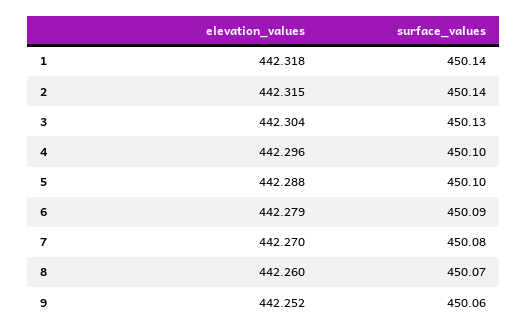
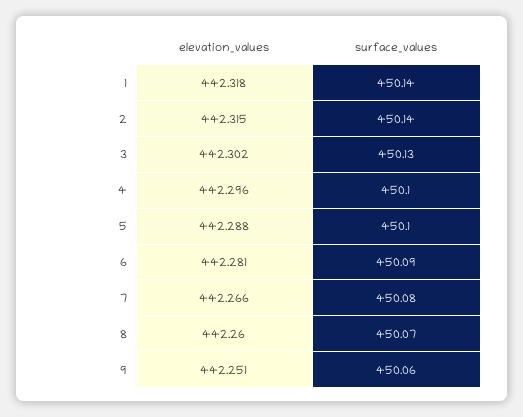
  {
    "elevation_values": {
      "1": 442.318,
      "2": 442.315,
-     "3": 442.304,
+     "3": 442.302,
      "4": 442.296,
      "5": 442.288,
-     "6": 442.279,
+     "6": 442.281,
-     "7": 442.27,
+     "7": 442.266,
      "8": 442.26,
-     "9": 442.252
+     "9": 442.251
    },
    "surface_values": {
      "1": 450.14,
      "2": 450.14,
      "3": 450.13,
      "4": 450.1,
      "5": 450.1,
      "6": 450.09,
      "7": 450.08,
      "8": 450.07,
      "9": 450.06
    }
  }

